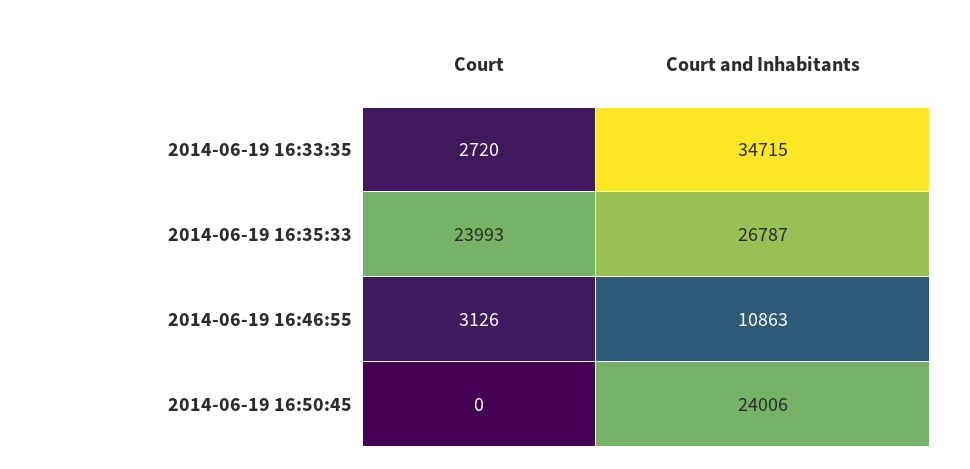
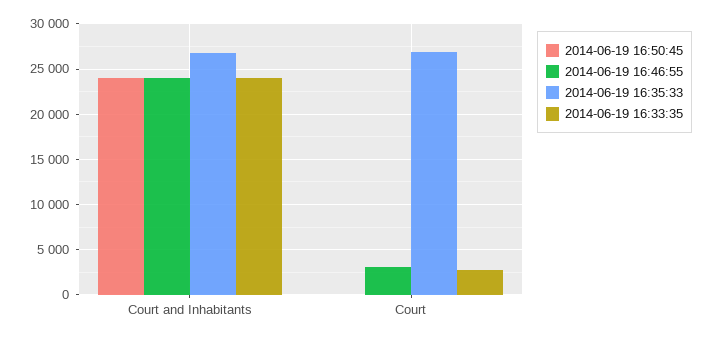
  {
    "2014-06-19 16:33:35": {
      "Court": 2720,
-     "Court and Inhabitants": 34715
+     "Court and Inhabitants": 24000
    },
    "2014-06-19 16:35:33": {
-     "Court": 23993,
+     "Court": 27000,
      "Court and Inhabitants": 26787
    },
    "2014-06-19 16:46:55": {
      "Court": 3126,
-     "Court and Inhabitants": 10863
+     "Court and Inhabitants": 24000
    },
    "2014-06-19 16:50:45": {
      "Court": 0,
      "Court and Inhabitants": 24006
    }
  }

